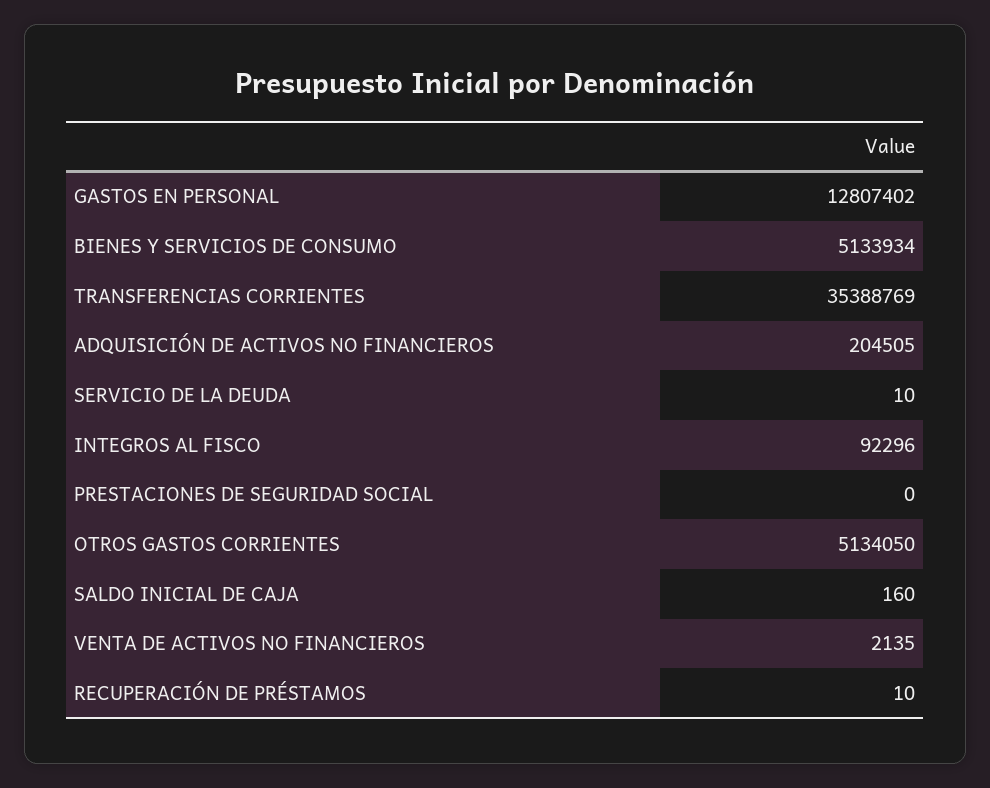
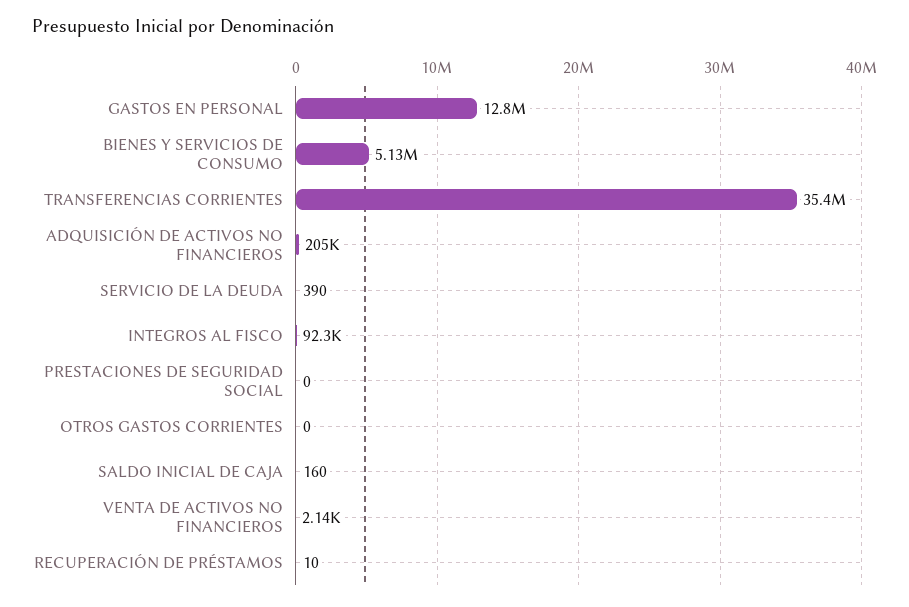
  {
    "GASTOS EN PERSONAL": 12807402,
    "BIENES Y SERVICIOS DE CONSUMO": 5133934,
    "TRANSFERENCIAS CORRIENTES": 35388769,
    "ADQUISICIÓN DE ACTIVOS NO FINANCIEROS": 204505,
-   "SERVICIO DE LA DEUDA": 10,
+   "SERVICIO DE LA DEUDA": 390,
    "INTEGROS AL FISCO": 92296,
    "PRESTACIONES DE SEGURIDAD SOCIAL": 0,
-   "OTROS GASTOS CORRIENTES": 5134050,
+   "OTROS GASTOS CORRIENTES": 0,
    "SALDO INICIAL DE CAJA": 160,
    "VENTA DE ACTIVOS NO FINANCIEROS": 2135,
    "RECUPERACIÓN DE PRÉSTAMOS": 10
  }

